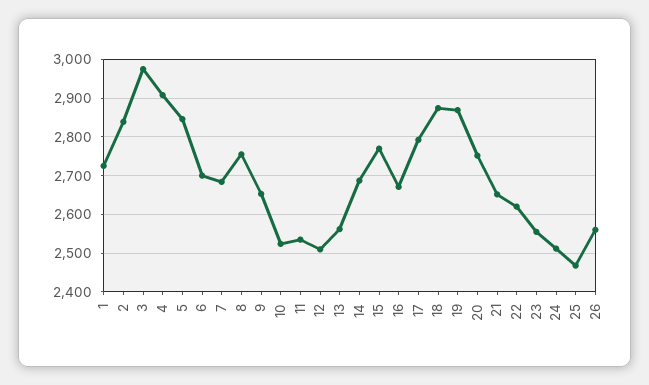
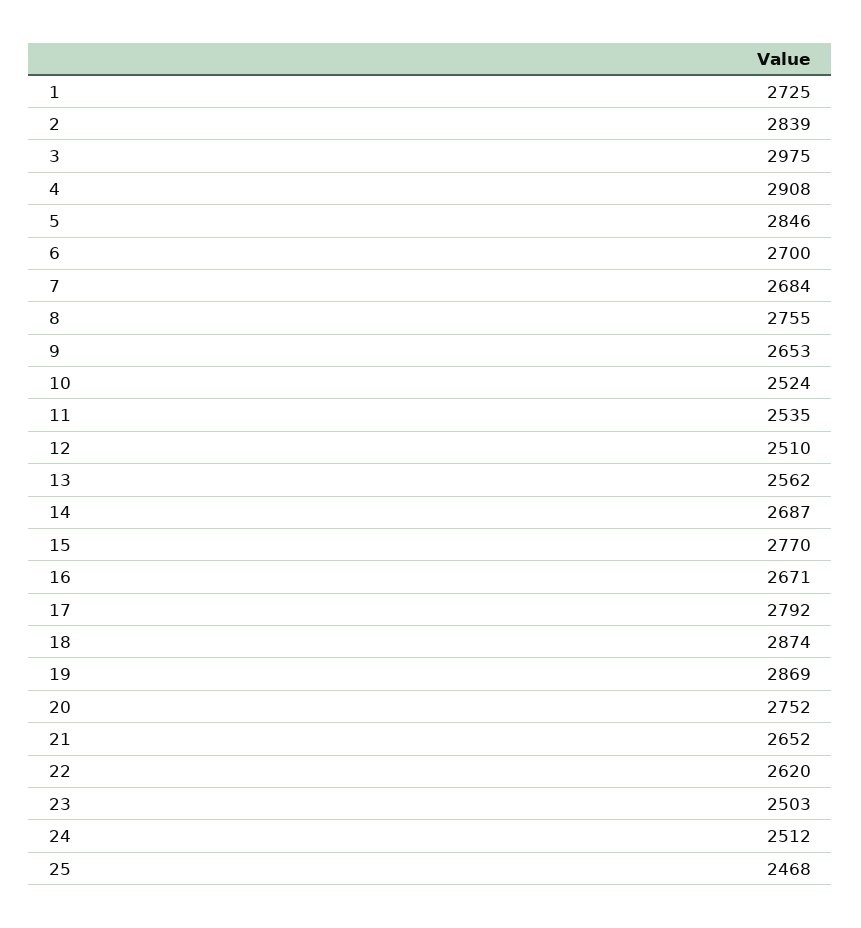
  {
    "1": 2725,
    "2": 2839,
    "3": 2975,
    "4": 2908,
    "5": 2846,
    "6": 2700,
    "7": 2684,
    "8": 2755,
    "9": 2653,
    "10": 2524,
    "11": 2535,
    "12": 2510,
    "13": 2562,
    "14": 2687,
    "15": 2770,
    "16": 2671,
    "17": 2792,
    "18": 2874,
    "19": 2869,
    "20": 2752,
    "21": 2652,
    "22": 2620,
-   "23": 2560,
+   "23": 2503,
    "24": 2512,
-   "25": 2468,
+   "25": 2468
-   "26": 2560
  }

